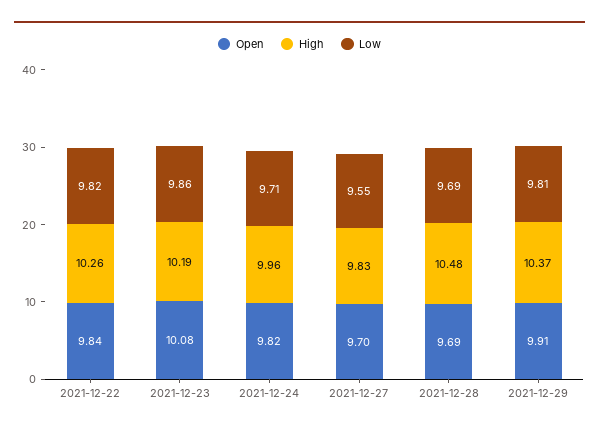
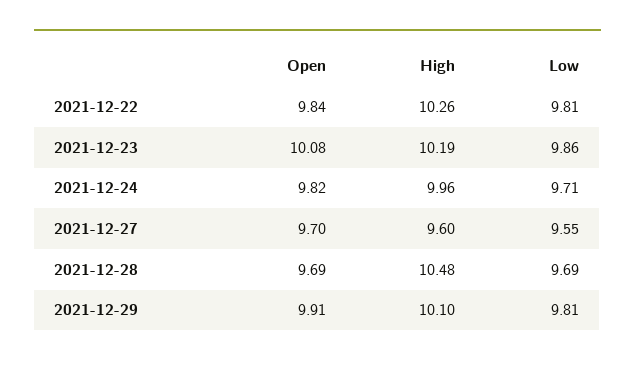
  {
    "Open": {
      "2021-12-22": 9.84,
      "2021-12-23": 10.08,
      "2021-12-24": 9.82,
      "2021-12-27": 9.7,
      "2021-12-28": 9.69,
      "2021-12-29": 9.91
    },
    "High": {
      "2021-12-22": 10.26,
      "2021-12-23": 10.19,
      "2021-12-24": 9.96,
-     "2021-12-27": 9.83,
+     "2021-12-27": 9.6,
      "2021-12-28": 10.48,
-     "2021-12-29": 10.37
+     "2021-12-29": 10.1
    },
    "Low": {
-     "2021-12-22": 9.82,
+     "2021-12-22": 9.81,
      "2021-12-23": 9.86,
      "2021-12-24": 9.71,
      "2021-12-27": 9.55,
      "2021-12-28": 9.69,
      "2021-12-29": 9.81
    }
  }

